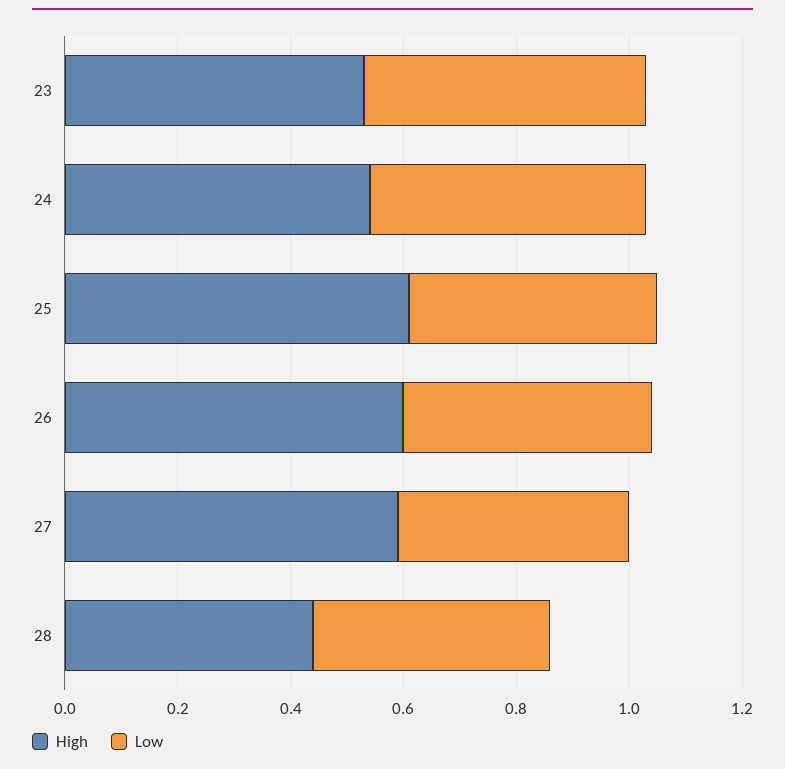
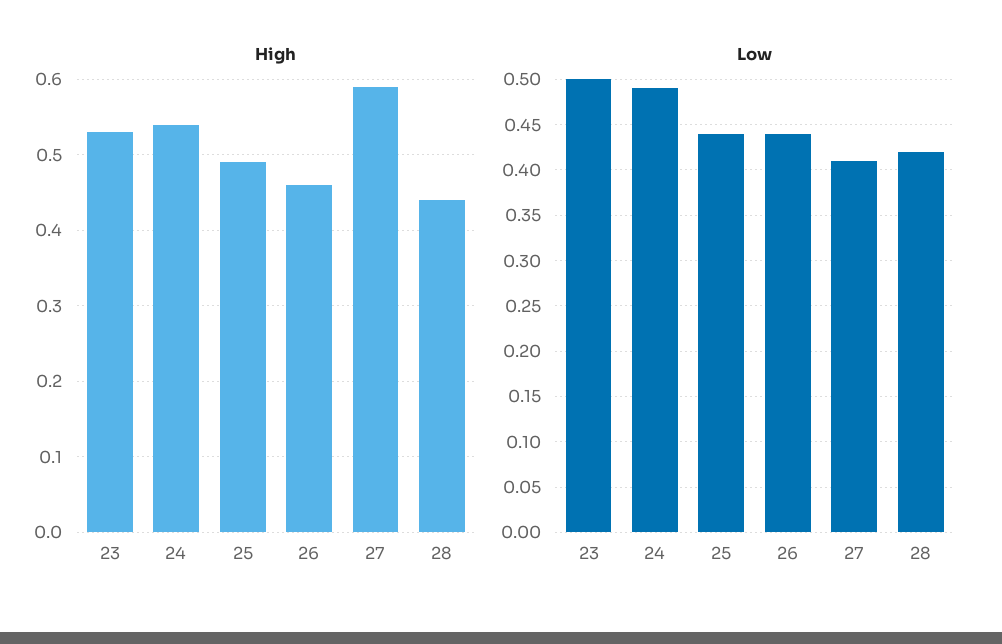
  {
    "High": {
      "23": 0.53,
      "24": 0.54,
-     "25": 0.6,
+     "25": 0.49,
-     "26": 0.6,
+     "26": 0.46,
      "27": 0.59,
      "28": 0.44
    },
    "Low": {
      "23": 0.5,
      "24": 0.49,
      "25": 0.44,
      "26": 0.44,
      "27": 0.41,
      "28": 0.42
    }
  }

